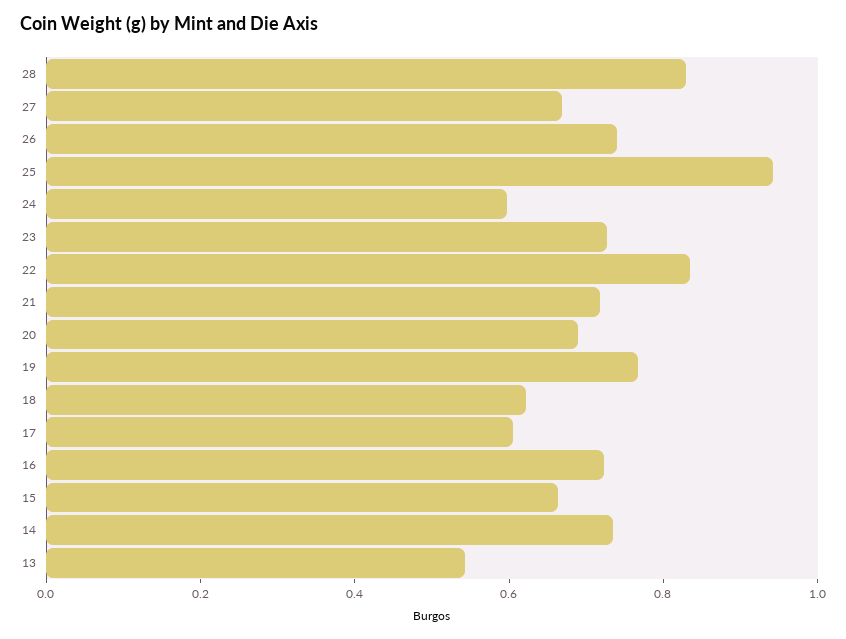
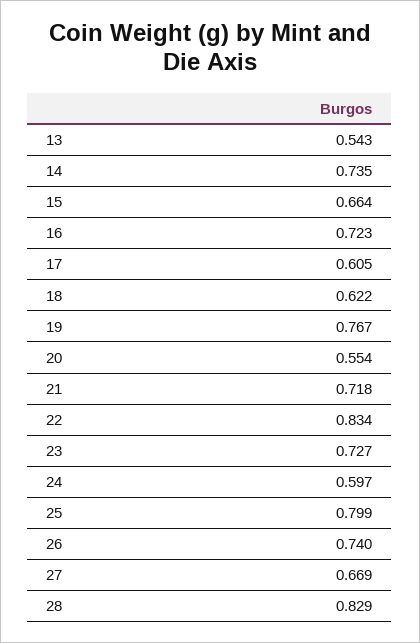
  {
    "28": 0.829,
    "27": 0.669,
    "26": 0.74,
-   "25": 0.95,
+   "25": 0.799,
    "24": 0.597,
    "23": 0.727,
    "22": 0.834,
    "21": 0.718,
-   "20": 0.7,
+   "20": 0.554,
    "19": 0.767,
    "18": 0.622,
    "17": 0.605,
    "16": 0.723,
    "15": 0.664,
    "14": 0.735,
    "13": 0.543
  }

